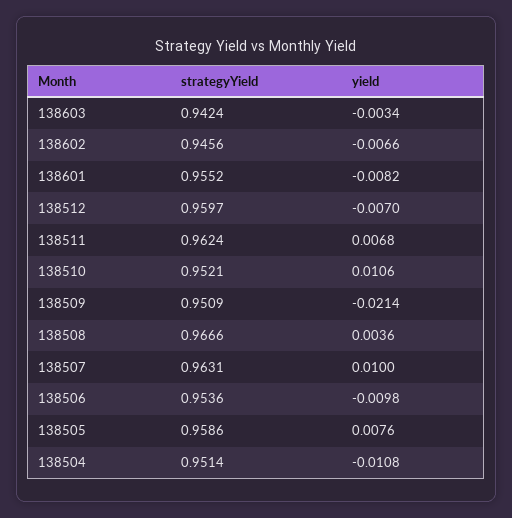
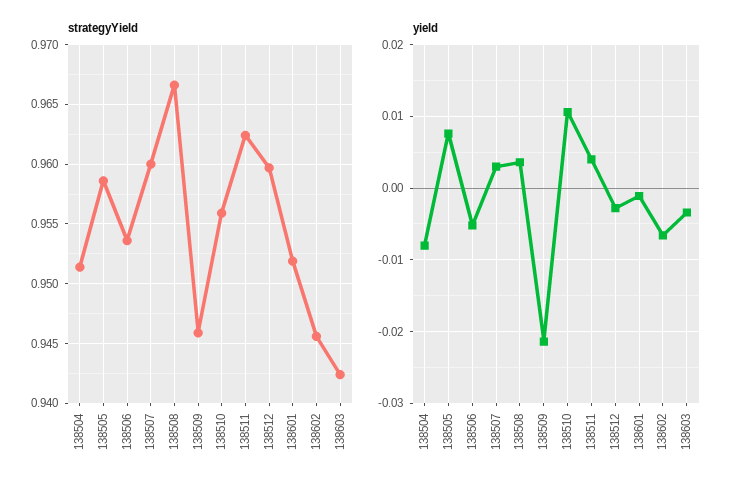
  {
    "strategyYield": {
      "138603": 0.9424,
      "138602": 0.9456,
-     "138601": 0.9552,
+     "138601": 0.952,
      "138512": 0.9597,
      "138511": 0.9624,
-     "138510": 0.9521,
+     "138510": 0.956,
-     "138509": 0.9509,
+     "138509": 0.946,
      "138508": 0.9666,
-     "138507": 0.9631,
+     "138507": 0.96,
      "138506": 0.9536,
      "138505": 0.9586,
      "138504": 0.9514
    },
    "yield": {
      "138603": -0.0034,
      "138602": -0.0066,
-     "138601": -0.0082,
+     "138601": -0.001,
-     "138512": -0.007,
+     "138512": -0.003,
-     "138511": 0.0068,
+     "138511": 0.004,
      "138510": 0.0106,
      "138509": -0.0214,
      "138508": 0.0036,
-     "138507": 0.01,
+     "138507": 0.003,
-     "138506": -0.0098,
+     "138506": -0.005,
      "138505": 0.0076,
-     "138504": -0.0108
+     "138504": -0.008
    }
  }

